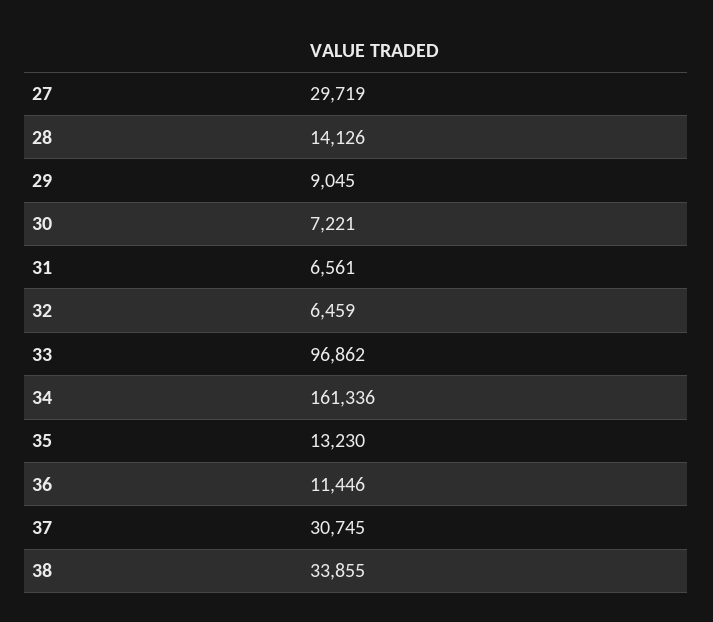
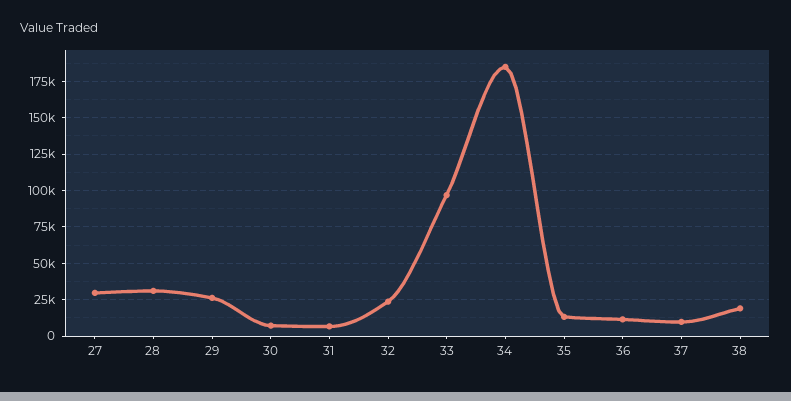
  {
    "27": 29719,
-   "28": 14126,
+   "28": 30000,
-   "29": 9045,
+   "29": 25000,
    "30": 7221,
    "31": 6561,
-   "32": 6459,
+   "32": 25000,
    "33": 96862,
-   "34": 161336,
+   "34": 185000,
    "35": 13230,
    "36": 11446,
-   "37": 30745,
+   "37": 10000,
-   "38": 33855
+   "38": 20000
  }

